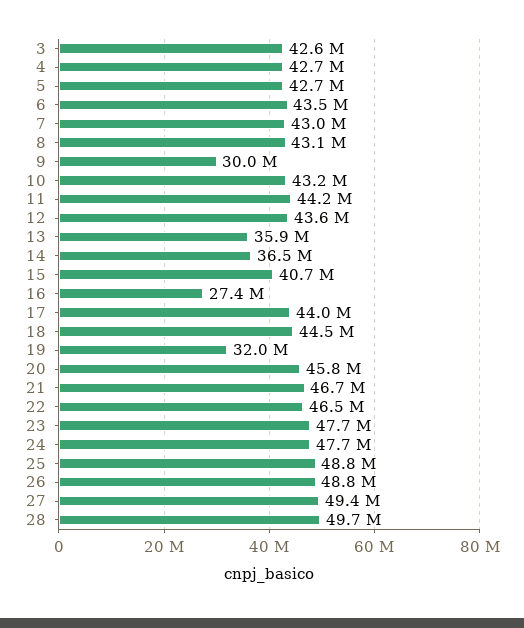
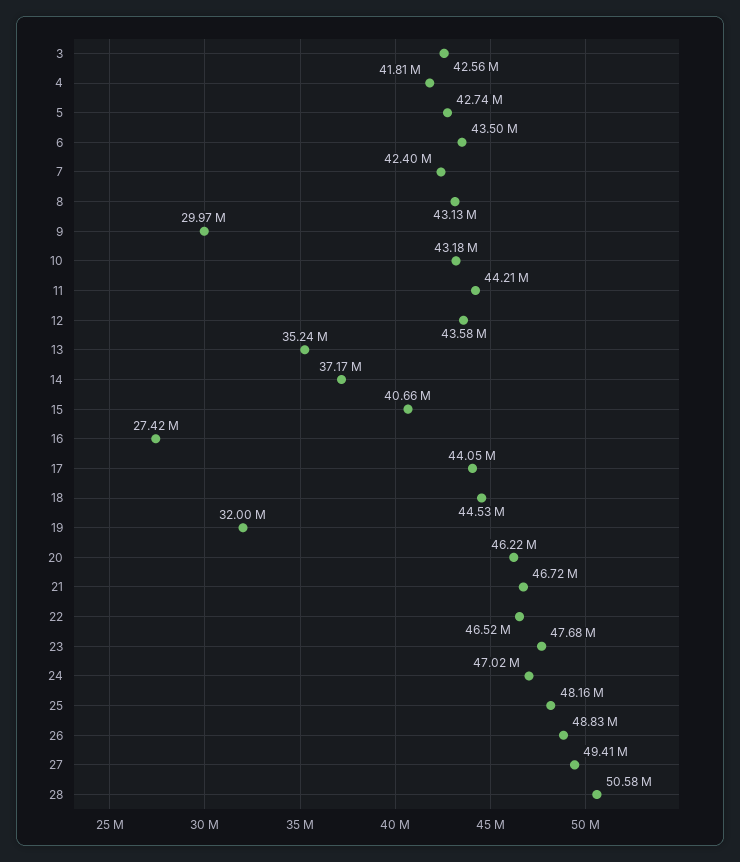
  {
    "3": 42560000,
-   "4": 42700000,
+   "4": 41810000,
    "5": 42740000,
    "6": 43500000,
-   "7": 43000000,
+   "7": 42400000,
    "8": 43130000,
    "9": 29970000,
    "10": 43180000,
    "11": 44210000,
    "12": 43580000,
-   "13": 35900000,
+   "13": 35240000,
-   "14": 36500000,
+   "14": 37170000,
    "15": 40660000,
    "16": 27420000,
    "17": 44050000,
    "18": 44530000,
    "19": 32000000,
-   "20": 45800000,
+   "20": 46220000,
    "21": 46720000,
    "22": 46520000,
    "23": 47680000,
-   "24": 47700000,
+   "24": 47020000,
-   "25": 48800000,
+   "25": 48160000,
    "26": 48830000,
    "27": 49410000,
-   "28": 49700000
+   "28": 50580000
  }

